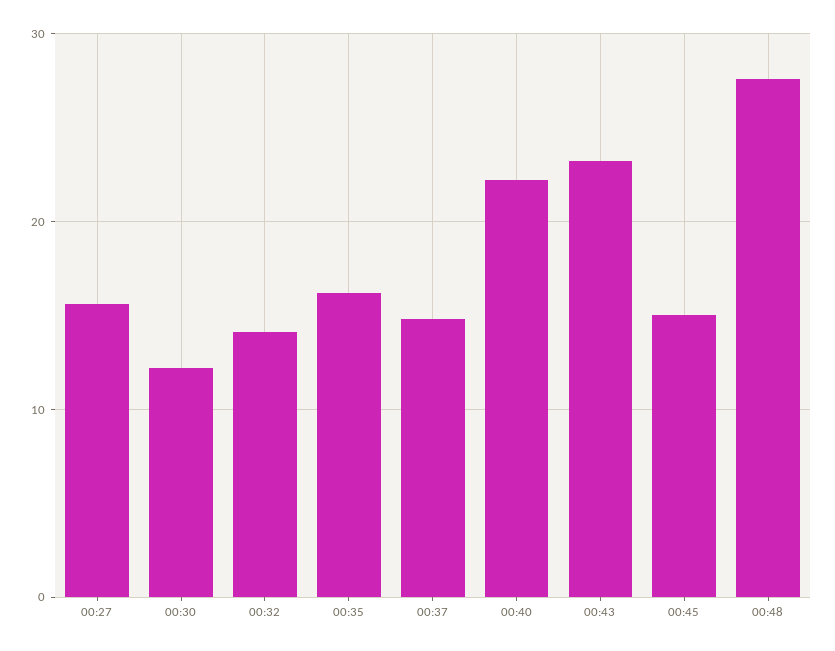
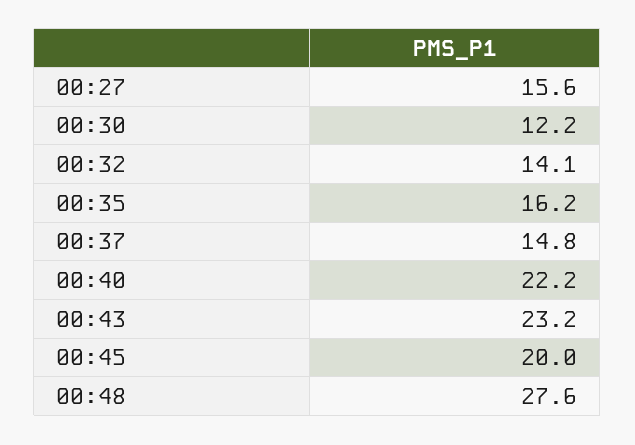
  {
    "00:27": 15.6,
    "00:30": 12.2,
    "00:32": 14.1,
    "00:35": 16.2,
    "00:37": 14.8,
    "00:40": 22.2,
    "00:43": 23.2,
-   "00:45": 15,
+   "00:45": 20,
    "00:48": 27.6
  }

